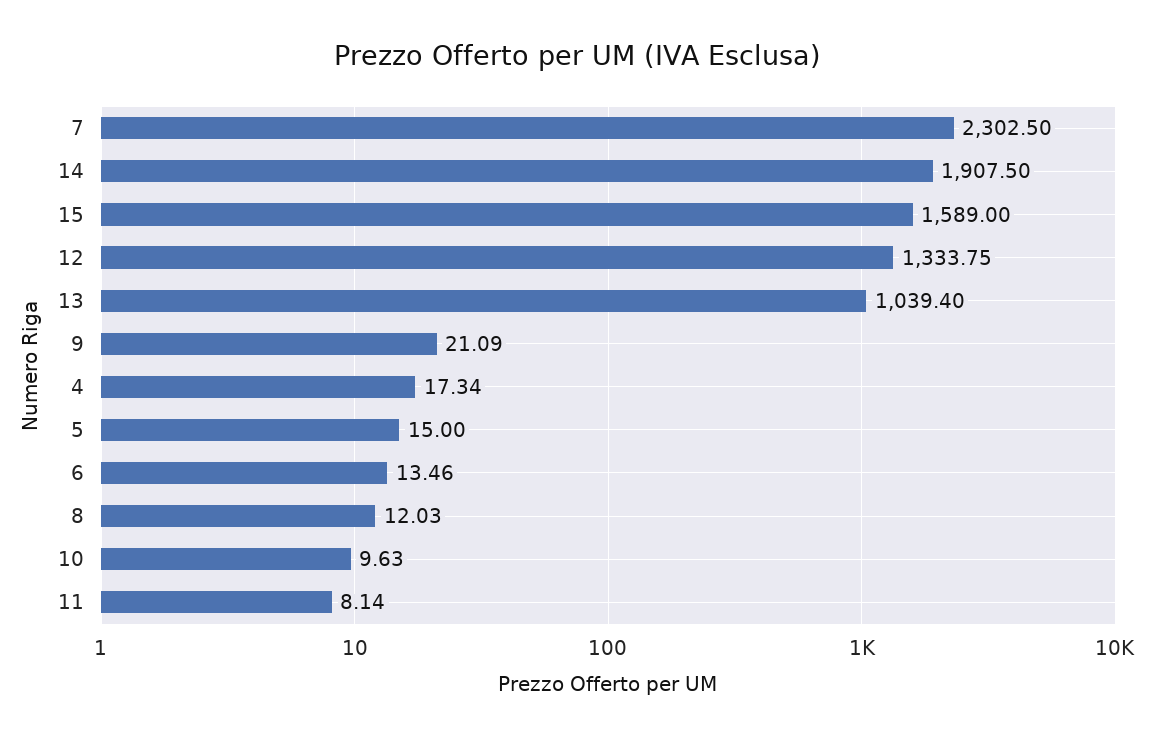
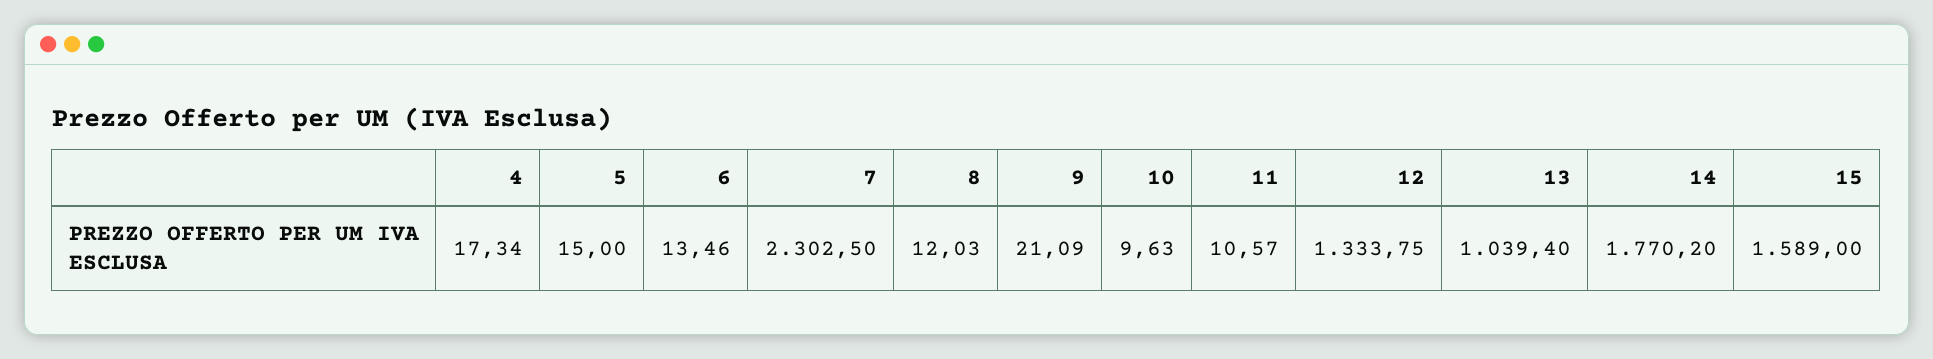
  {
    "7": 2302.5,
-   "14": 1907.5,
+   "14": 1770.2,
    "15": 1589,
    "12": 1333.75,
    "13": 1039.4,
    "9": 21.09,
    "4": 17.34,
    "5": 15,
    "6": 13.46,
    "8": 12.03,
    "10": 9.63,
-   "11": 8.14
+   "11": 10.57
  }

